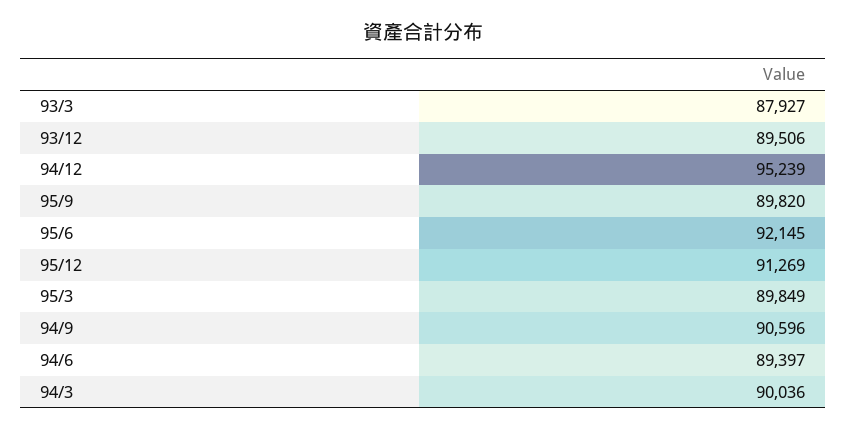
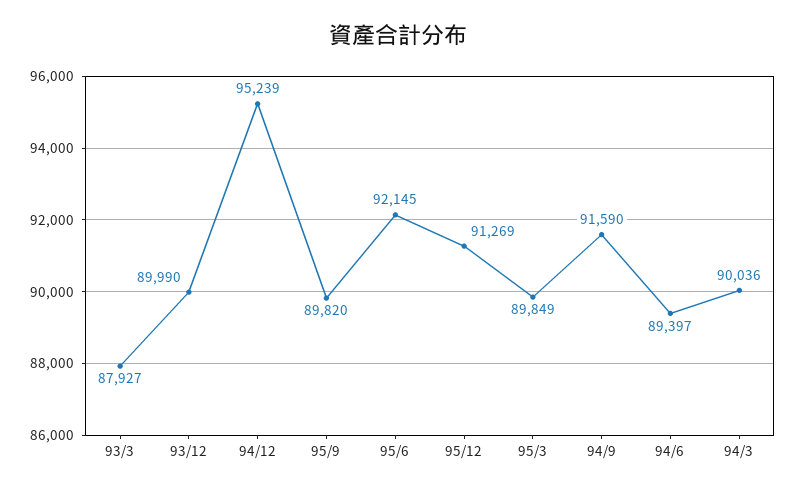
  {
    "93/3": 87927,
-   "93/12": 89506,
+   "93/12": 89990,
    "94/12": 95239,
    "95/9": 89820,
    "95/6": 92145,
    "95/12": 91269,
    "95/3": 89849,
-   "94/9": 90596,
+   "94/9": 91590,
    "94/6": 89397,
    "94/3": 90036
  }

